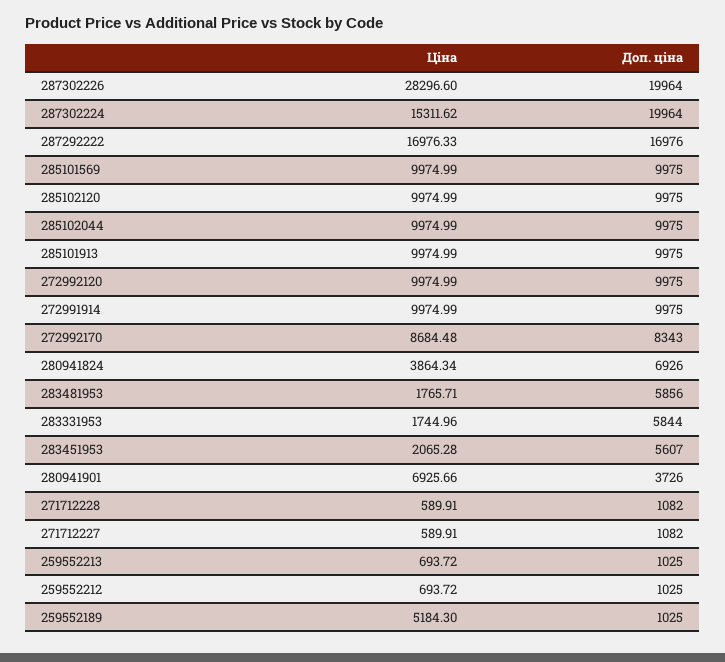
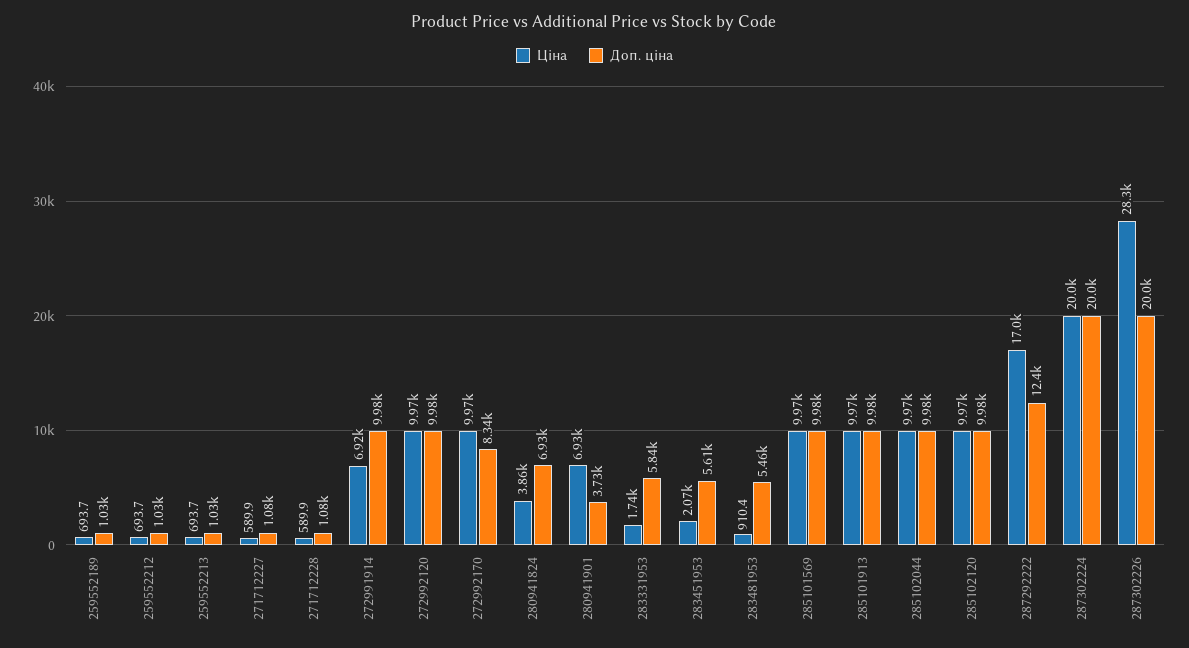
  {
    "Ціна": {
      "287302226": 28296.6,
-     "287302224": 15311.62,
+     "287302224": 20000,
      "287292222": 16976.33,
      "285101569": 9974.99,
      "285102120": 9974.99,
      "285102044": 9974.99,
      "285101913": 9974.99,
      "272992120": 9974.99,
-     "272991914": 9974.99,
+     "272991914": 6920,
-     "272992170": 8684.48,
+     "272992170": 9970,
      "280941824": 3864.34,
-     "283481953": 1765.71,
+     "283481953": 910.4,
      "283331953": 1744.96,
      "283451953": 2065.28,
      "280941901": 6925.66,
      "271712228": 589.91,
      "271712227": 589.91,
      "259552213": 693.72,
      "259552212": 693.72,
-     "259552189": 5184.3
+     "259552189": 693.7
    },
    "Доп. ціна": {
      "287302226": 19964,
      "287302224": 19964,
-     "287292222": 16976,
+     "287292222": 12400,
      "285101569": 9975,
      "285102120": 9975,
      "285102044": 9975,
      "285101913": 9975,
      "272992120": 9975,
      "272991914": 9975,
      "272992170": 8343,
      "280941824": 6926,
-     "283481953": 5856,
+     "283481953": 5460,
      "283331953": 5844,
      "283451953": 5607,
      "280941901": 3726,
      "271712228": 1082,
      "271712227": 1082,
      "259552213": 1025,
      "259552212": 1025,
      "259552189": 1025
    }
  }

